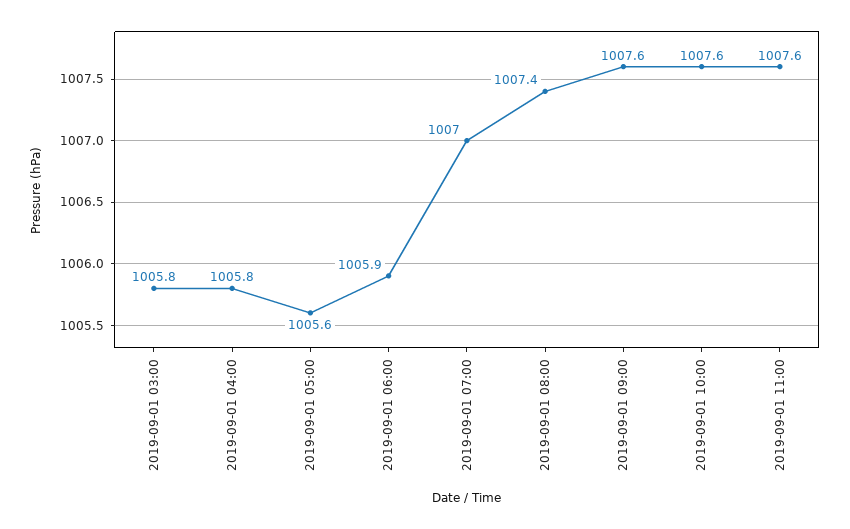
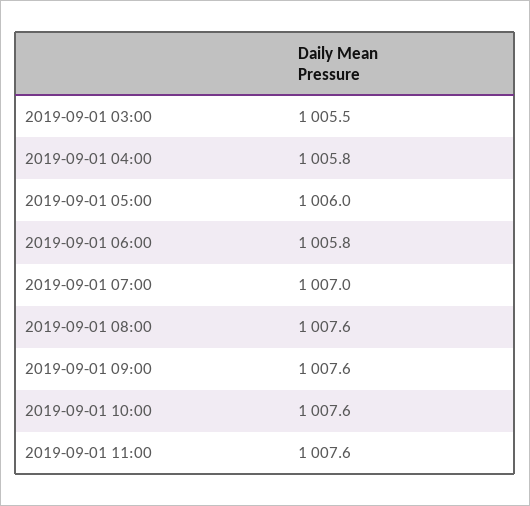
  {
-   "2019-09-01 03:00": 1005.8,
+   "2019-09-01 03:00": 1005.5,
    "2019-09-01 04:00": 1005.8,
-   "2019-09-01 05:00": 1005.6,
+   "2019-09-01 05:00": 1006,
-   "2019-09-01 06:00": 1005.9,
+   "2019-09-01 06:00": 1005.8,
    "2019-09-01 07:00": 1007,
-   "2019-09-01 08:00": 1007.4,
+   "2019-09-01 08:00": 1007.6,
    "2019-09-01 09:00": 1007.6,
    "2019-09-01 10:00": 1007.6,
    "2019-09-01 11:00": 1007.6
  }

